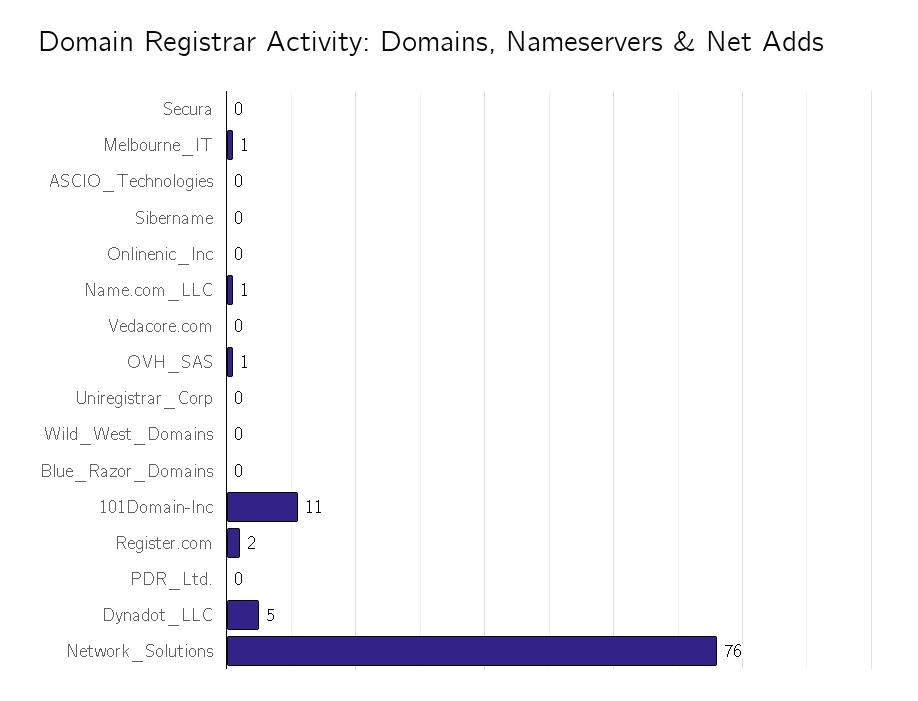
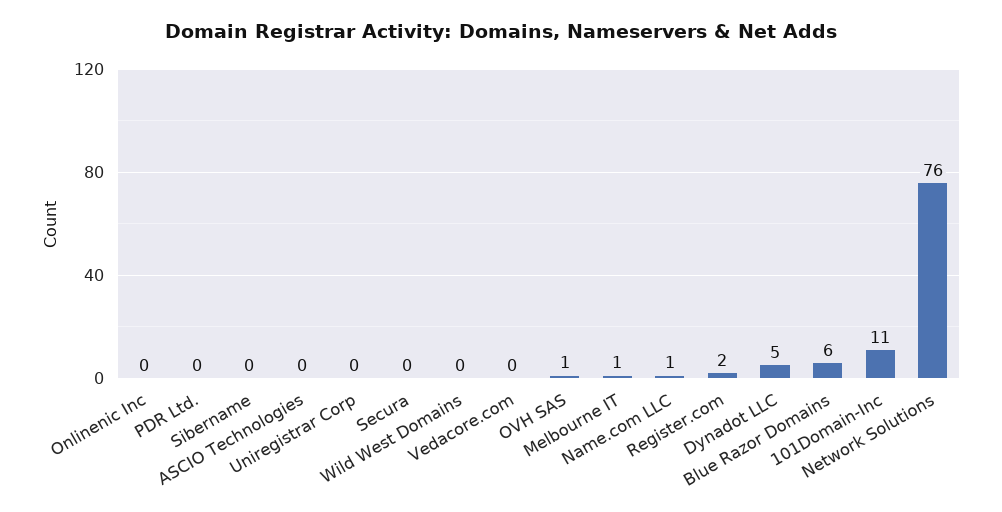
  {
    "Secura": 0,
    "Melbourne_IT": 1,
    "ASCIO_Technologies": 0,
    "Sibername": 0,
    "Onlinenic_Inc": 0,
    "Name.com_LLC": 1,
    "Vedacore.com": 0,
    "OVH_SAS": 1,
    "Uniregistrar_Corp": 0,
    "Wild_West_Domains": 0,
-   "Blue_Razor_Domains": 0,
+   "Blue_Razor_Domains": 6,
    "101Domain-Inc": 11,
    "Register.com": 2,
    "PDR_Ltd.": 0,
    "Dynadot_LLC": 5,
    "Network_Solutions": 76
  }

